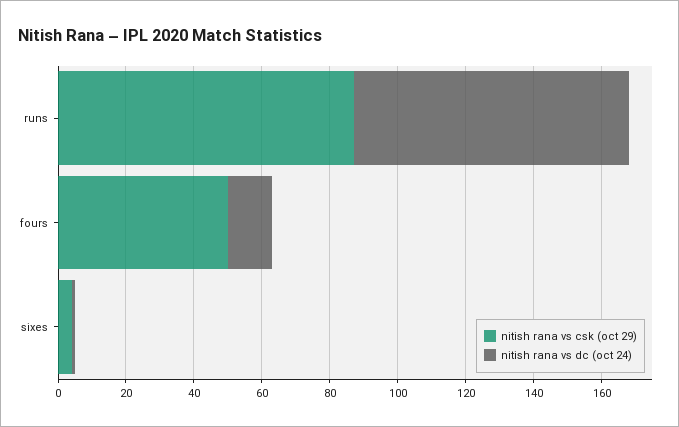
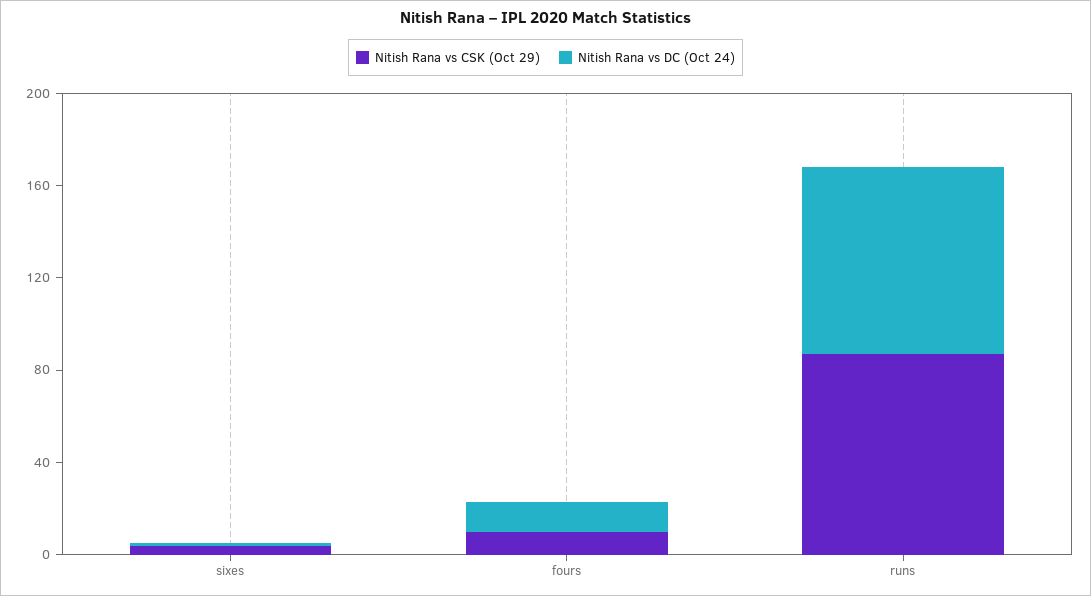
  {
    "nitish rana vs csk (oct 29)": {
      "runs": 85,
-     "fours": 50,
+     "fours": 10,
      "sixes": 5
    },
    "nitish rana vs dc (oct 24)": {
      "runs": 80,
      "fours": 15,
      "sixes": 0
    }
  }

